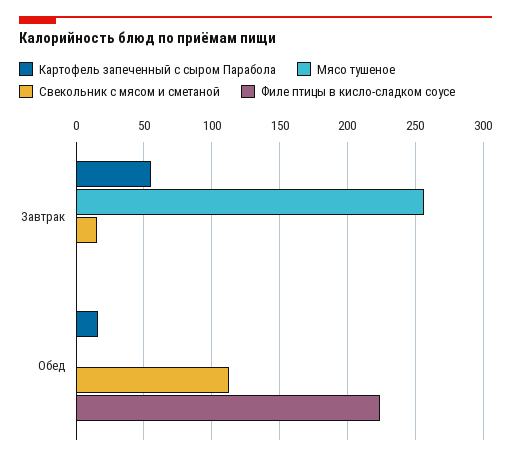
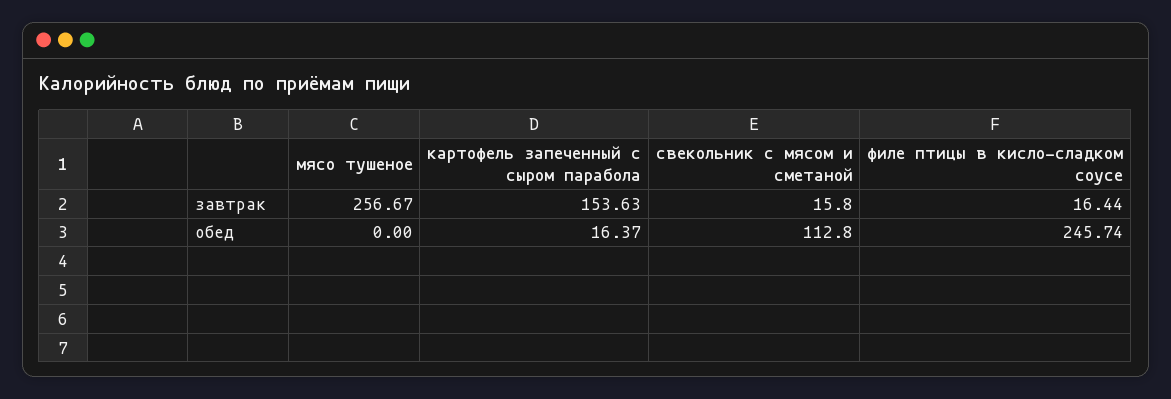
  {
    "Картофель запеченный с сыром Парабола": {
-     "Завтрак": 55,
+     "Завтрак": 153.63,
      "Обед": 16.37
    },
    "Мясо тушеное": {
      "Завтрак": 256.67,
      "Обед": 0
    },
    "Свекольник с мясом и сметаной": {
      "Завтрак": 15.8,
      "Обед": 112.8
    },
    "Филе птицы в кисло-сладком соусе": {
-     "Завтрак": 0,
+     "Завтрак": 16.44,
-     "Обед": 225
+     "Обед": 245.74
    }
  }

